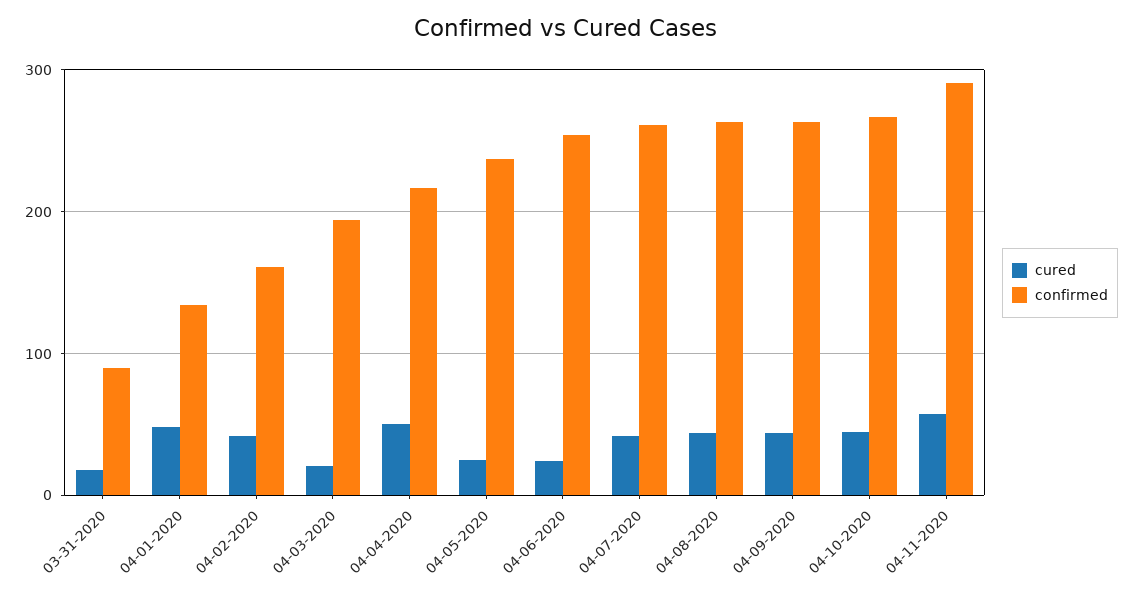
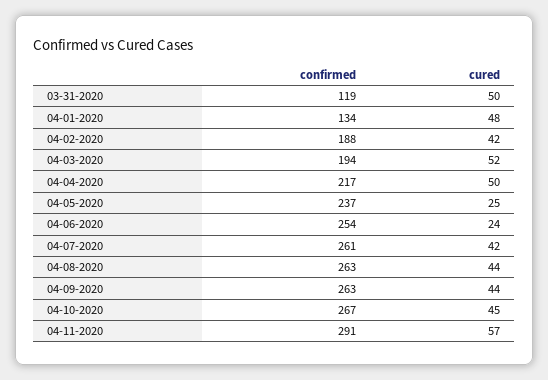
  {
    "cured": {
-     "03-31-2020": 20,
+     "03-31-2020": 50,
      "04-01-2020": 48,
      "04-02-2020": 42,
-     "04-03-2020": 20,
+     "04-03-2020": 52,
      "04-04-2020": 50,
      "04-05-2020": 25,
      "04-06-2020": 24,
      "04-07-2020": 42,
      "04-08-2020": 44,
      "04-09-2020": 44,
      "04-10-2020": 45,
      "04-11-2020": 57
    },
    "confirmed": {
-     "03-31-2020": 90,
+     "03-31-2020": 119,
      "04-01-2020": 134,
-     "04-02-2020": 160,
+     "04-02-2020": 188,
      "04-03-2020": 194,
      "04-04-2020": 217,
      "04-05-2020": 237,
      "04-06-2020": 254,
      "04-07-2020": 261,
      "04-08-2020": 263,
      "04-09-2020": 263,
      "04-10-2020": 267,
      "04-11-2020": 291
    }
  }

